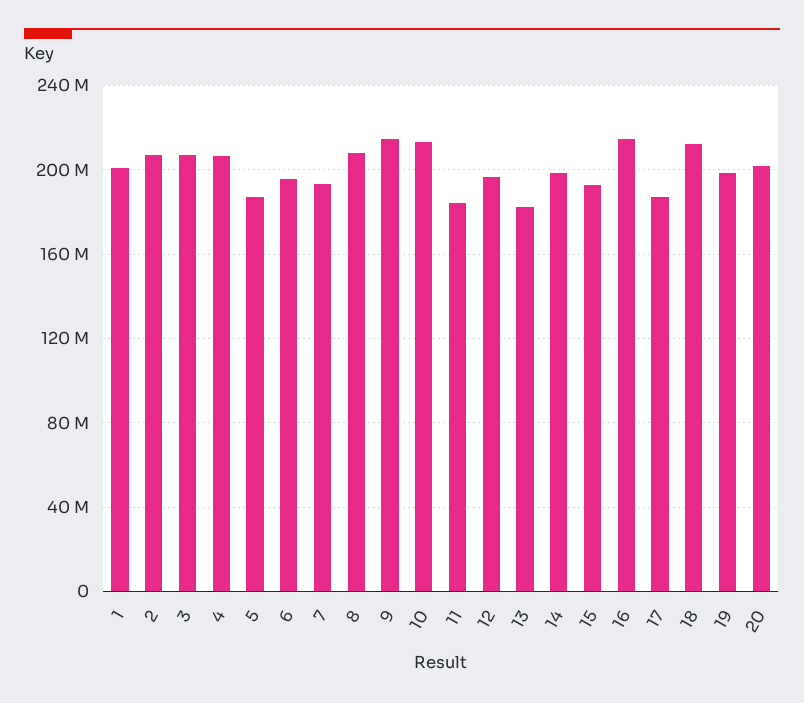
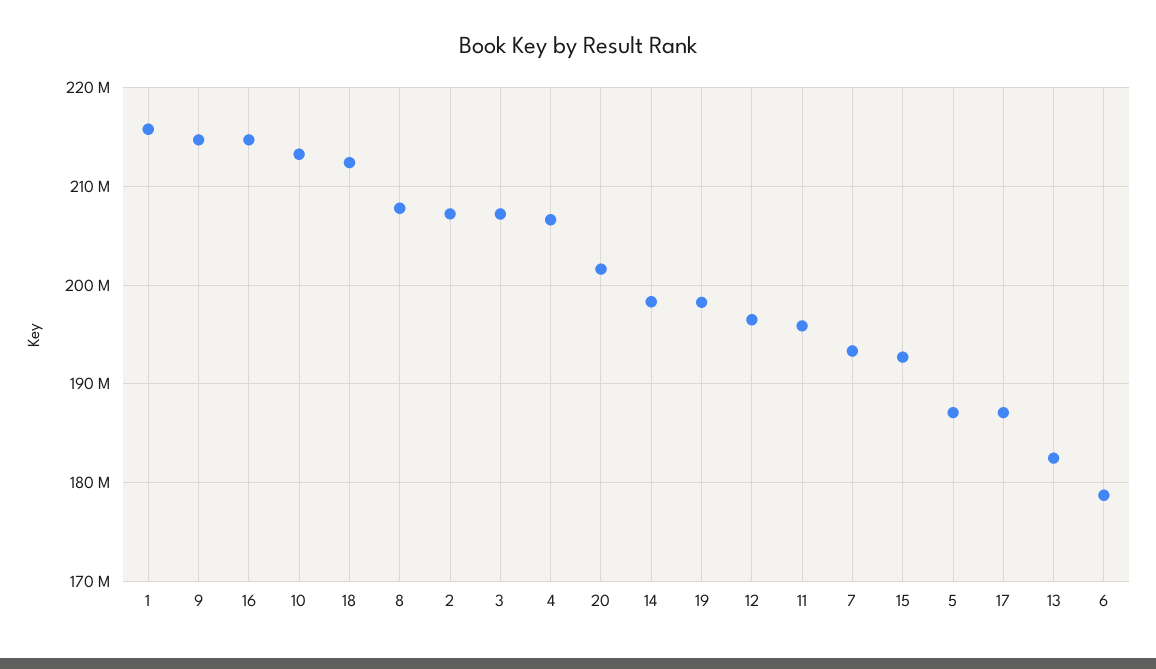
  {
-   "1": 200000000,
+   "1": 216000000,
    "2": 207000000,
    "3": 207000000,
    "4": 207000000,
    "5": 187000000,
-   "6": 195000000,
+   "6": 179000000,
    "7": 193000000,
    "8": 208000000,
    "9": 215000000,
    "10": 213000000,
-   "11": 185000000,
+   "11": 196000000,
    "12": 196000000,
    "13": 182000000,
    "14": 198000000,
    "15": 193000000,
    "16": 215000000,
    "17": 187000000,
    "18": 212000000,
    "19": 198000000,
    "20": 202000000
  }

